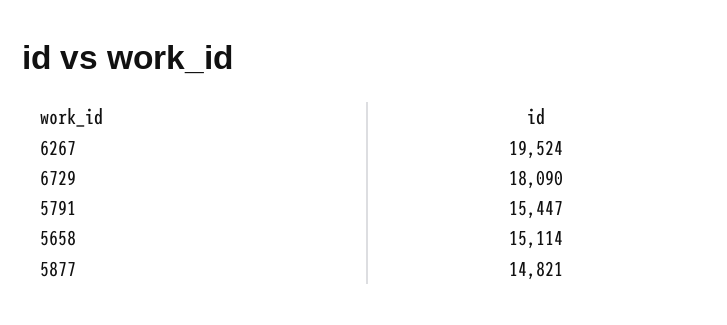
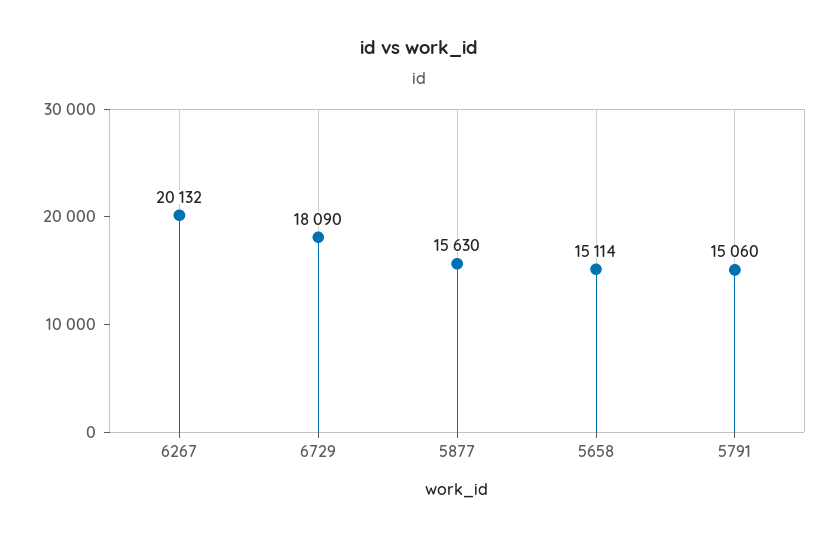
  {
-   "6267": 19524,
+   "6267": 20132,
    "6729": 18090,
-   "5791": 15447,
+   "5791": 15060,
    "5658": 15114,
-   "5877": 14821
+   "5877": 15630
  }

